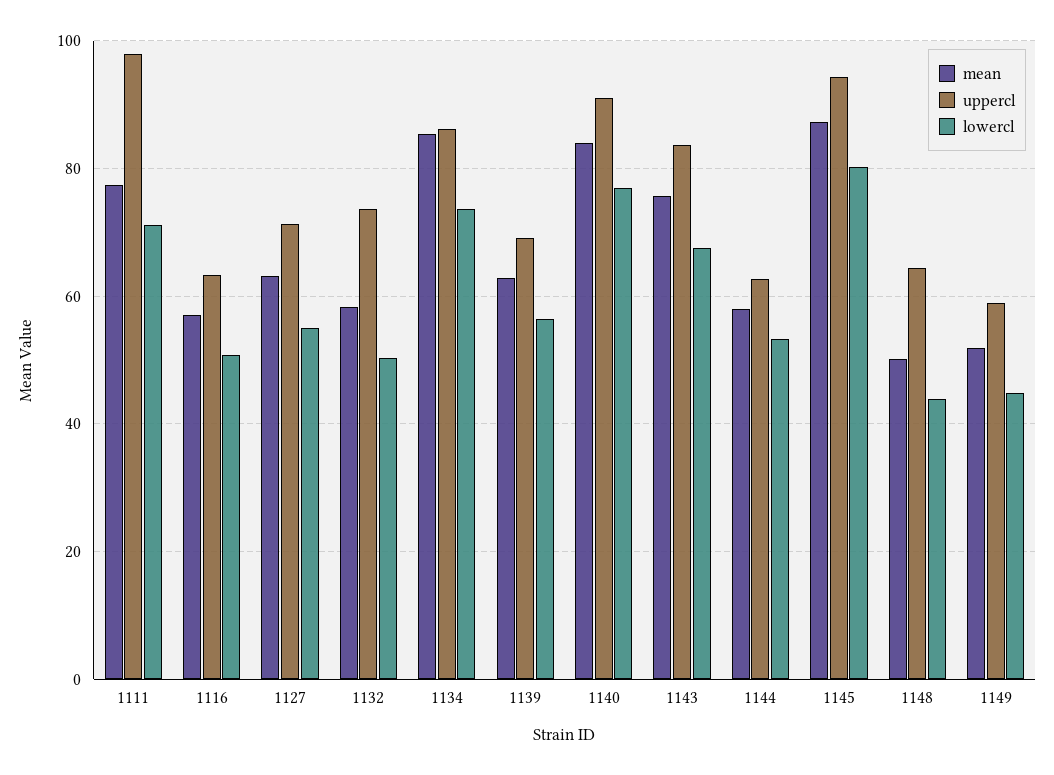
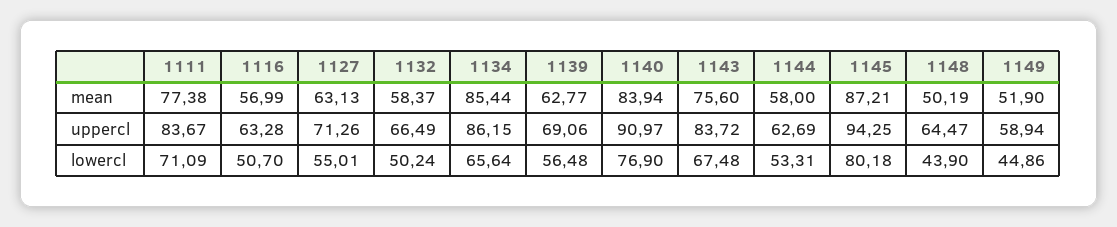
  {
    "mean": {
      "1111": 77.38,
      "1116": 56.99,
      "1127": 63.13,
      "1132": 58.37,
      "1134": 85.44,
      "1139": 62.77,
      "1140": 83.94,
      "1143": 75.6,
      "1144": 58,
      "1145": 87.21,
      "1148": 50.19,
      "1149": 51.9
    },
    "uppercl": {
-     "1111": 98,
+     "1111": 83.67,
      "1116": 63.28,
      "1127": 71.26,
-     "1132": 74,
+     "1132": 66.49,
      "1134": 86.15,
      "1139": 69.06,
      "1140": 90.97,
      "1143": 83.72,
      "1144": 62.69,
      "1145": 94.25,
      "1148": 64.47,
      "1149": 58.94
    },
    "lowercl": {
      "1111": 71.09,
      "1116": 50.7,
      "1127": 55.01,
      "1132": 50.24,
-     "1134": 74,
+     "1134": 65.64,
      "1139": 56.48,
      "1140": 76.9,
      "1143": 67.48,
      "1144": 53.31,
      "1145": 80.18,
      "1148": 43.9,
      "1149": 44.86
    }
  }

